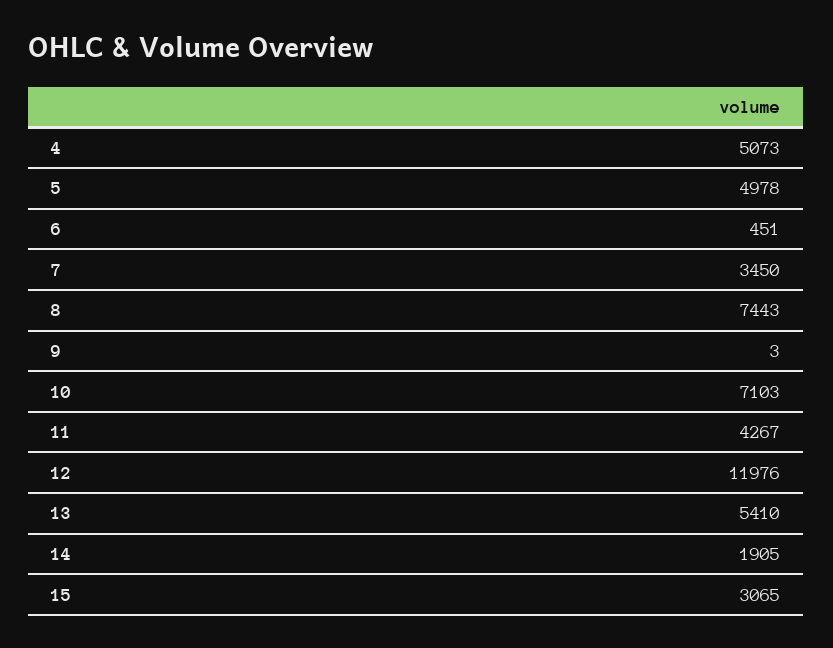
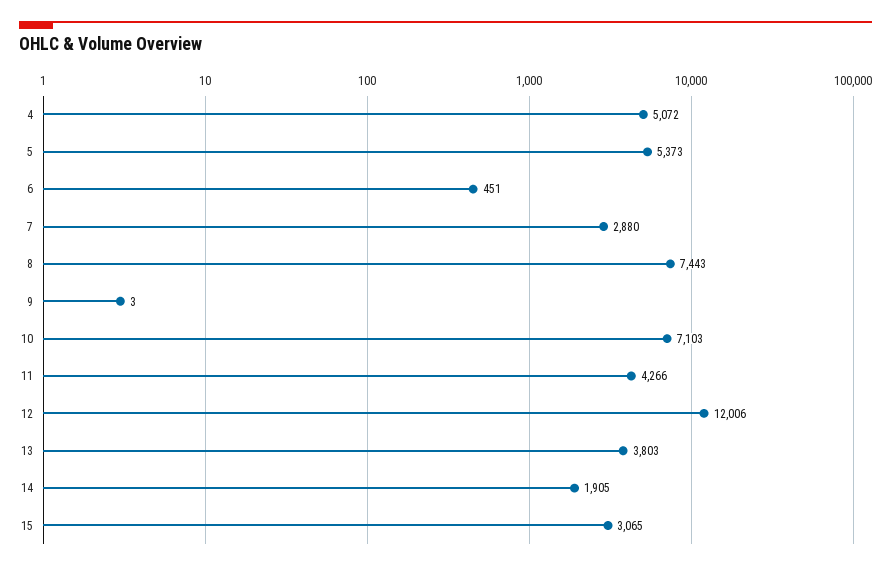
  {
-   "4": 5073,
+   "4": 5072,
-   "5": 4978,
+   "5": 5373,
    "6": 451,
-   "7": 3450,
+   "7": 2880,
    "8": 7443,
    "9": 3,
    "10": 7103,
-   "11": 4267,
+   "11": 4266,
-   "12": 11976,
+   "12": 12006,
-   "13": 5410,
+   "13": 3803,
    "14": 1905,
    "15": 3065
  }

